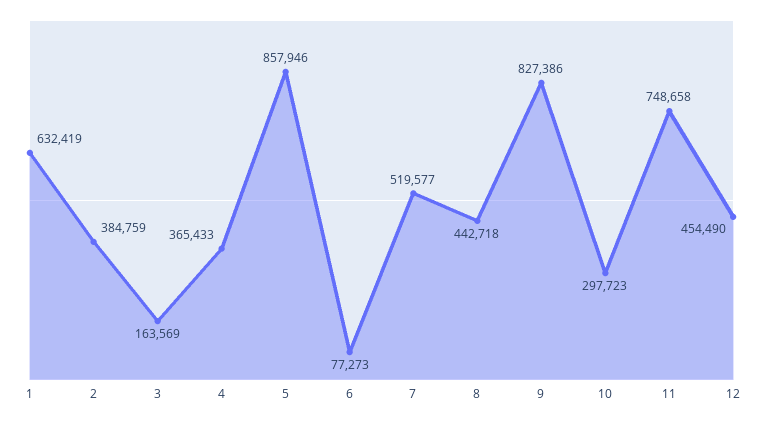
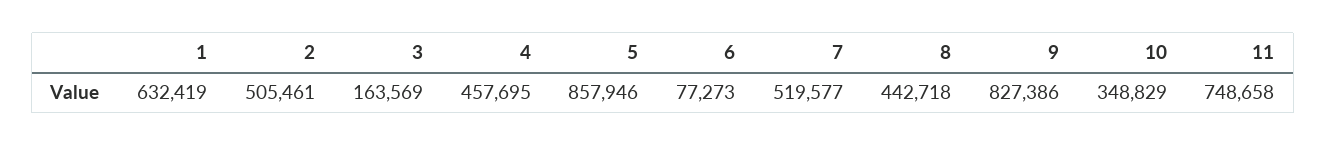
  {
    "1": 632419,
-   "2": 384759,
+   "2": 505461,
    "3": 163569,
-   "4": 365433,
+   "4": 457695,
    "5": 857946,
    "6": 77273,
    "7": 519577,
    "8": 442718,
    "9": 827386,
-   "10": 297723,
+   "10": 348829,
-   "11": 748658,
+   "11": 748658
-   "12": 454490
  }

